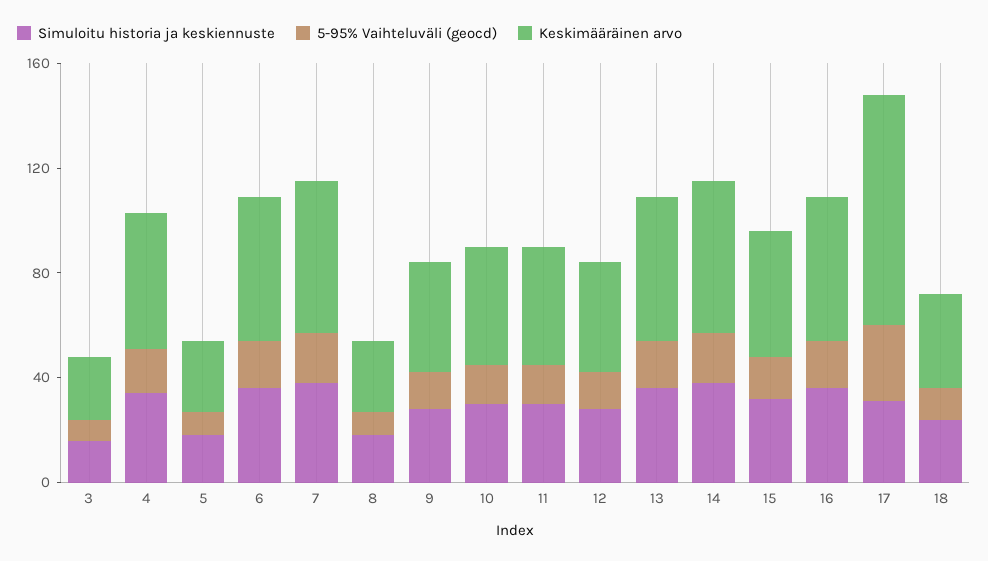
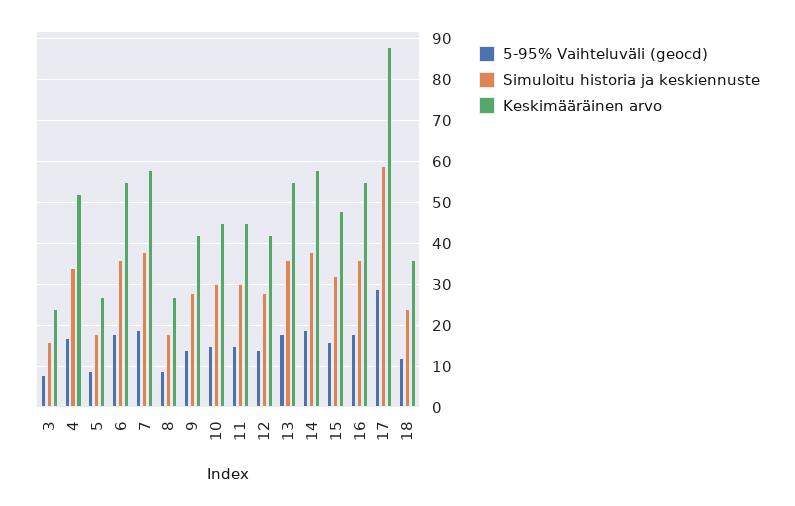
  {
    "Simuloitu historia ja keskiennuste": {
      "3": 15,
      "4": 35,
      "5": 20,
      "6": 35,
      "7": 40,
      "8": 20,
      "9": 30,
      "10": 30,
      "11": 30,
      "12": 30,
      "13": 35,
      "14": 40,
      "15": 30,
      "16": 35,
-     "17": 30,
+     "17": 60,
      "18": 25
    },
    "5-95% Vaihteluväli (geocd)": {
      "3": 10,
      "4": 15,
      "5": 10,
      "6": 20,
      "7": 20,
      "8": 10,
      "9": 15,
      "10": 15,
      "11": 15,
      "12": 15,
      "13": 20,
      "14": 20,
      "15": 15,
      "16": 20,
      "17": 30,
      "18": 10
    },
    "Keskimääräinen arvo": {
      "3": 25,
      "4": 50,
      "5": 25,
      "6": 55,
      "7": 60,
      "8": 25,
      "9": 40,
      "10": 45,
      "11": 45,
      "12": 40,
      "13": 55,
      "14": 60,
      "15": 50,
      "16": 55,
      "17": 90,
      "18": 35
    }
  }

